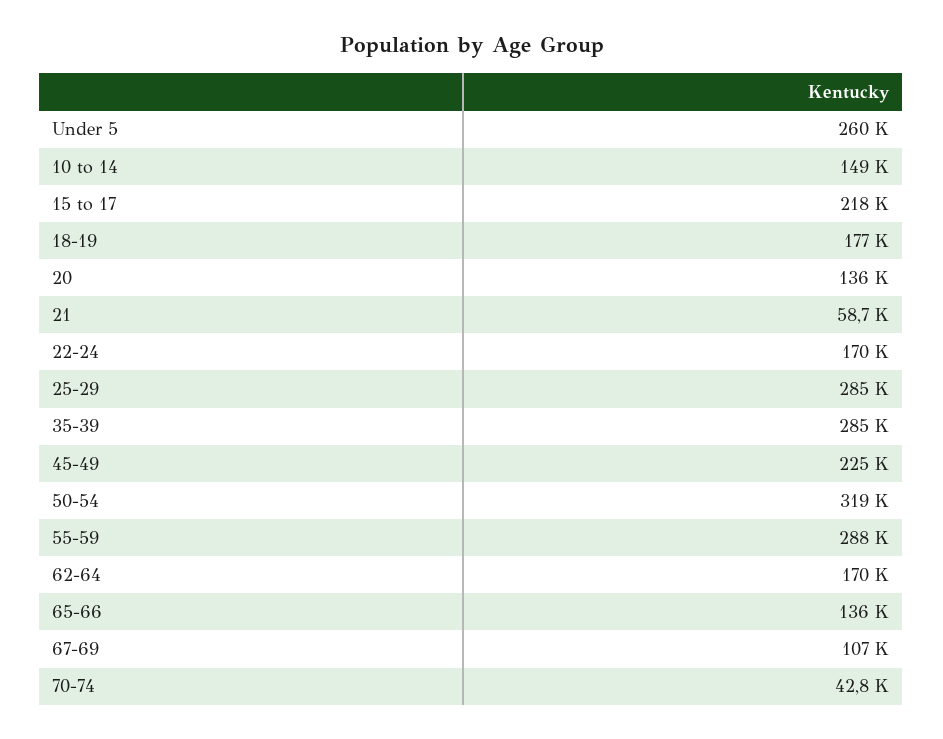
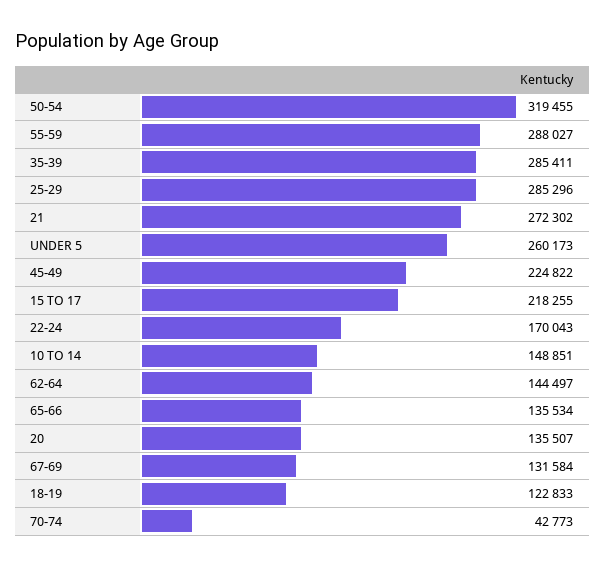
  {
    "Under 5": 260173,
    "10 to 14": 148851,
    "15 to 17": 218255,
-   "18-19": 177000,
+   "18-19": 122833,
    "20": 135507,
-   "21": 58700,
+   "21": 272302,
    "22-24": 170043,
    "25-29": 285296,
    "35-39": 285411,
    "45-49": 224822,
    "50-54": 319455,
    "55-59": 288027,
-   "62-64": 170000,
+   "62-64": 144497,
    "65-66": 135534,
-   "67-69": 107000,
+   "67-69": 131584,
    "70-74": 42773
  }

